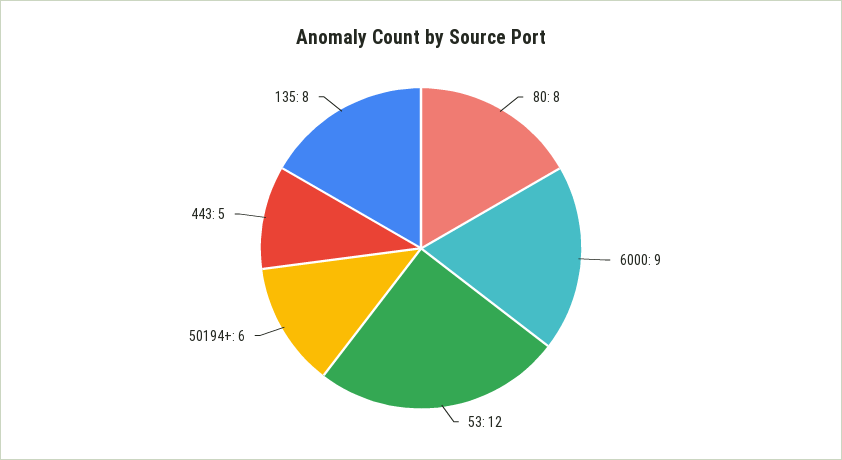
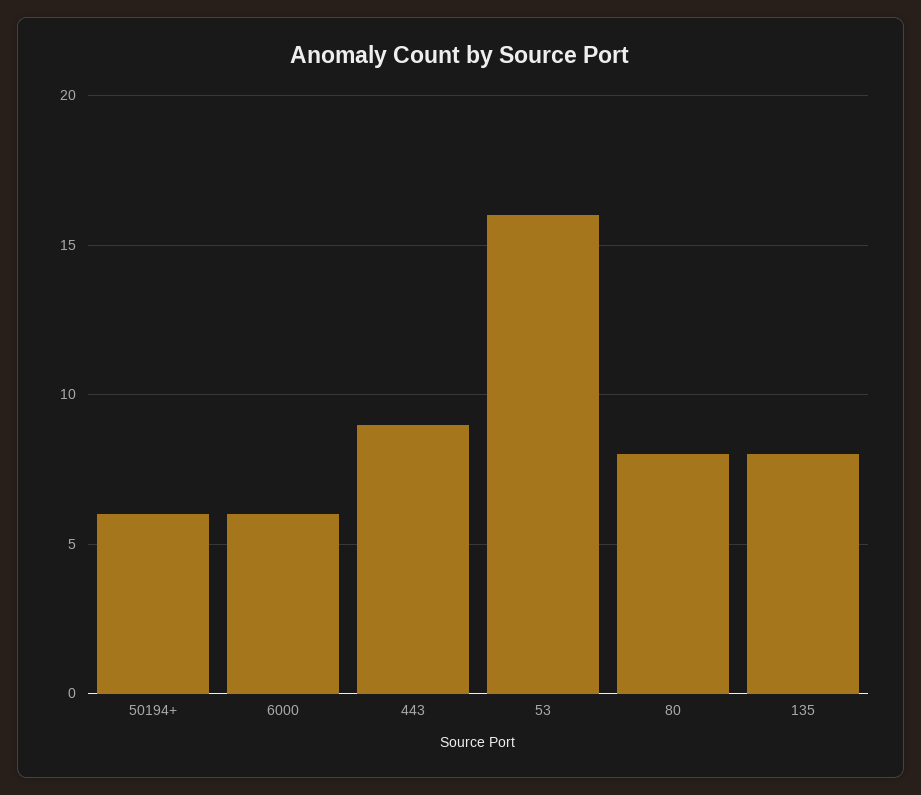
  {
    "80": 8,
-   "6000": 9,
+   "6000": 6,
-   "53": 12,
+   "53": 16,
    "50194+": 6,
-   "443": 5,
+   "443": 9,
    "135": 8
  }

